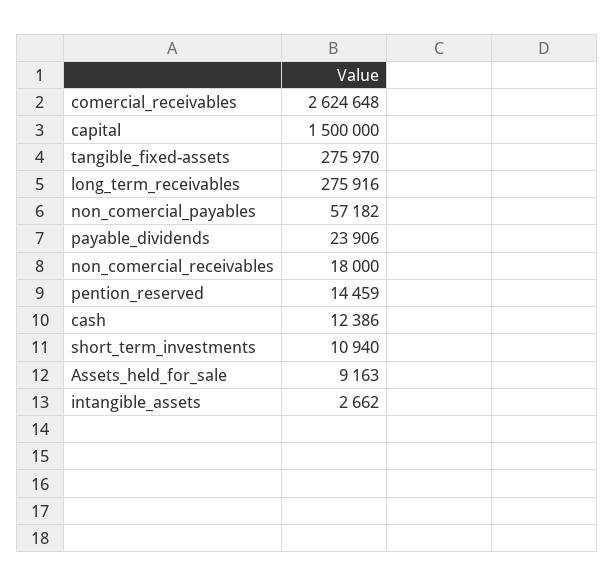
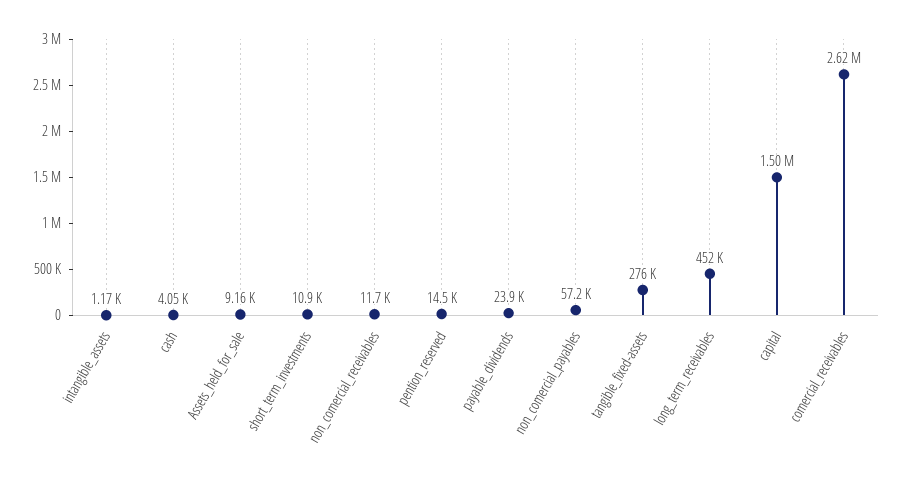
  {
    "comercial_receivables": 2624648,
    "capital": 1500000,
    "tangible_fixed-assets": 275970,
-   "long_term_receivables": 275916,
+   "long_term_receivables": 452000,
    "non_comercial_payables": 57182,
    "payable_dividends": 23906,
-   "non_comercial_receivables": 18000,
+   "non_comercial_receivables": 11700,
    "pention_reserved": 14459,
-   "cash": 12386,
+   "cash": 4050,
    "short_term_investments": 10940,
    "Assets_held_for_sale": 9163,
-   "intangible_assets": 2662
+   "intangible_assets": 1170
  }

